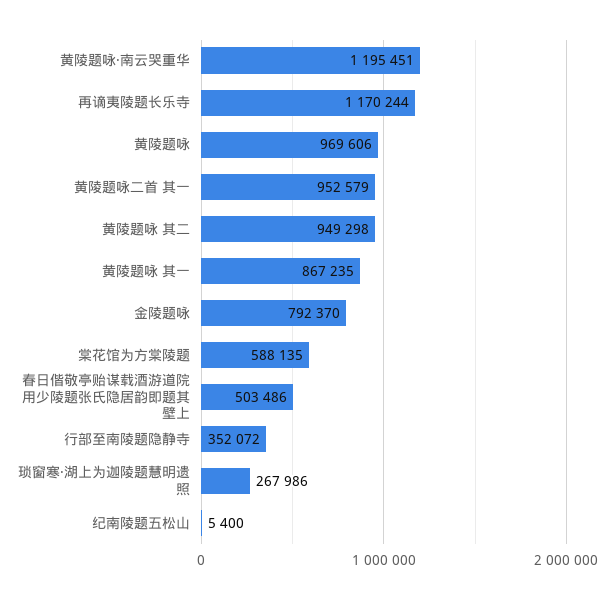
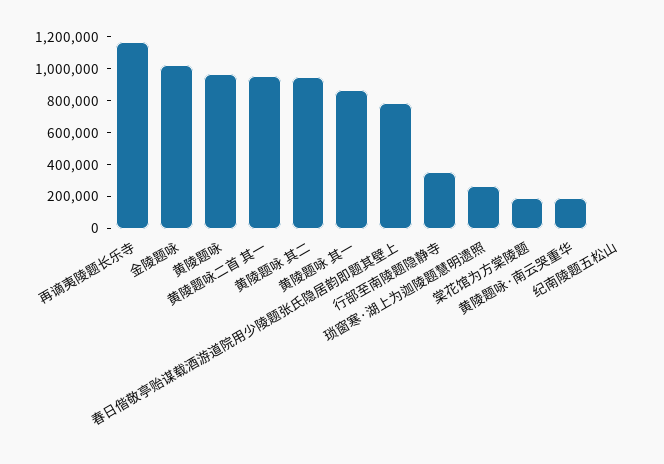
  {
-   "黄陵题咏·南云哭重华": 1195451,
+   "黄陵题咏·南云哭重华": 200000,
    "再谪夷陵题长乐寺": 1170244,
    "黄陵题咏": 969606,
    "黄陵题咏二首 其一": 952579,
    "黄陵题咏 其二": 949298,
    "黄陵题咏 其一": 867235,
-   "金陵题咏": 792370,
+   "金陵题咏": 1000000,
-   "棠花馆为方棠陵题": 588135,
+   "棠花馆为方棠陵题": 200000,
-   "春日偕敬亭贻谋载酒游道院用少陵题张氏隐居韵即题其壁上": 503486,
+   "春日偕敬亭贻谋载酒游道院用少陵题张氏隐居韵即题其壁上": 800000,
    "行部至南陵题隐静寺": 352072,
    "琐窗寒·湖上为迦陵题慧明遗照": 267986,
    "纪南陵题五松山": 5400
  }

